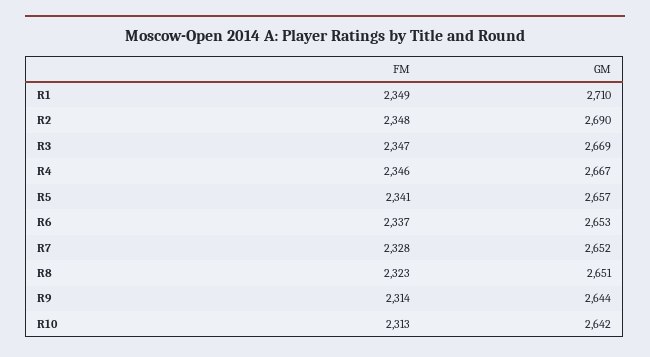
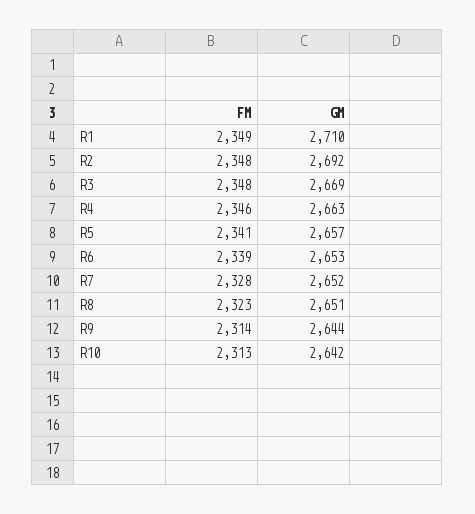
  {
    "FM": {
      "R1": 2349,
      "R2": 2348,
-     "R3": 2347,
+     "R3": 2348,
      "R4": 2346,
      "R5": 2341,
-     "R6": 2337,
+     "R6": 2339,
      "R7": 2328,
      "R8": 2323,
      "R9": 2314,
      "R10": 2313
    },
    "GM": {
      "R1": 2710,
-     "R2": 2690,
+     "R2": 2692,
      "R3": 2669,
-     "R4": 2667,
+     "R4": 2663,
      "R5": 2657,
      "R6": 2653,
      "R7": 2652,
      "R8": 2651,
      "R9": 2644,
      "R10": 2642
    }
  }

